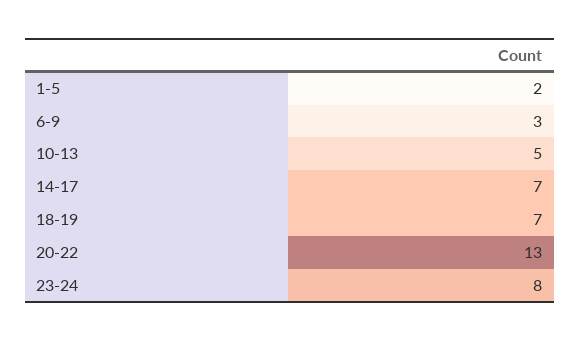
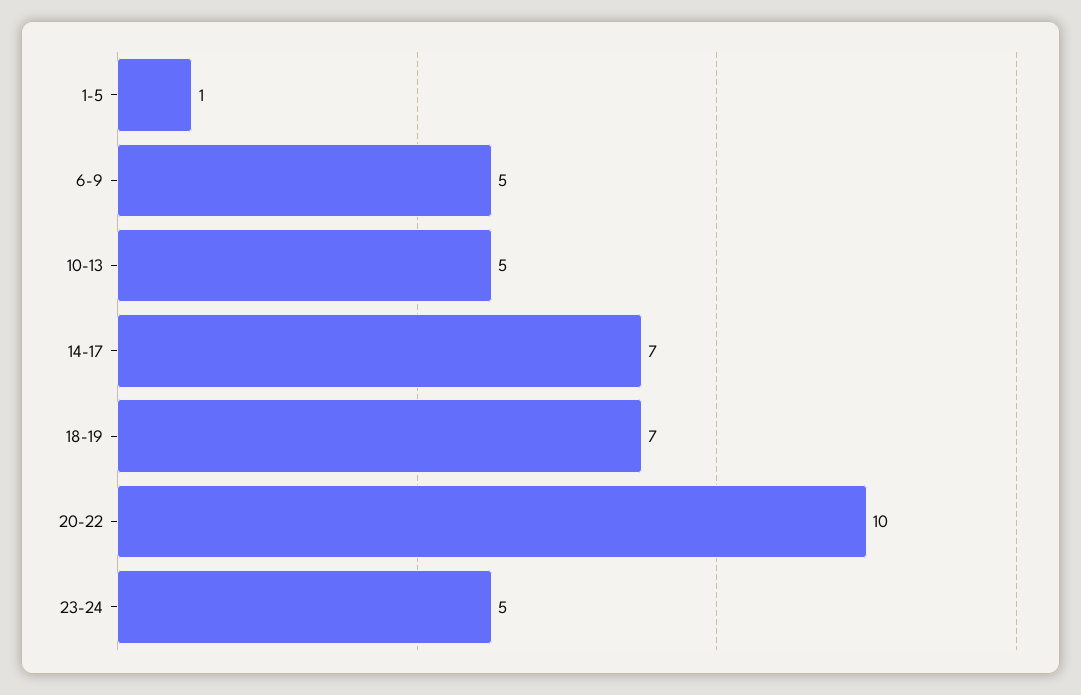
  {
-   "1-5": 2,
+   "1-5": 1,
-   "6-9": 3,
+   "6-9": 5,
    "10-13": 5,
    "14-17": 7,
    "18-19": 7,
-   "20-22": 13,
+   "20-22": 10,
-   "23-24": 8
+   "23-24": 5
  }

